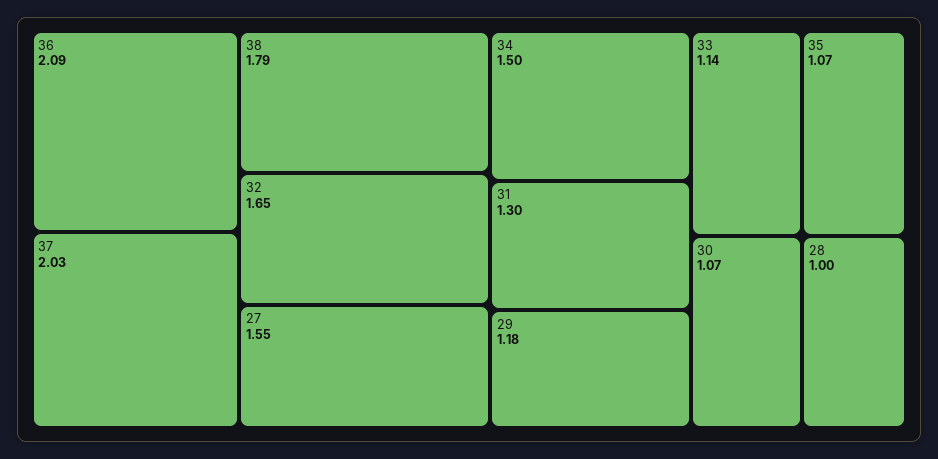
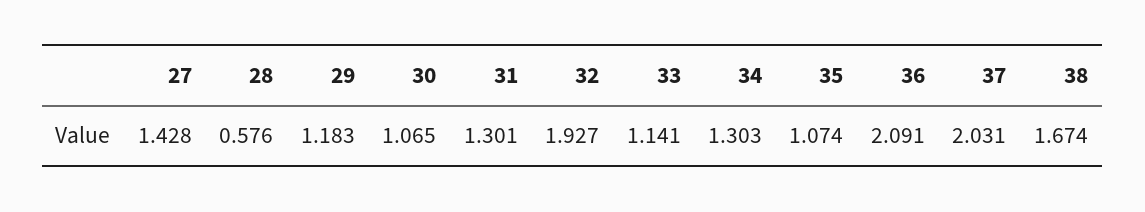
  {
    "36": 2.091,
    "37": 2.031,
-   "38": 1.79,
+   "38": 1.674,
-   "32": 1.65,
+   "32": 1.927,
-   "27": 1.55,
+   "27": 1.428,
-   "34": 1.5,
+   "34": 1.303,
    "31": 1.301,
    "29": 1.183,
    "33": 1.141,
    "35": 1.074,
    "30": 1.065,
-   "28": 1
+   "28": 0.576
  }

